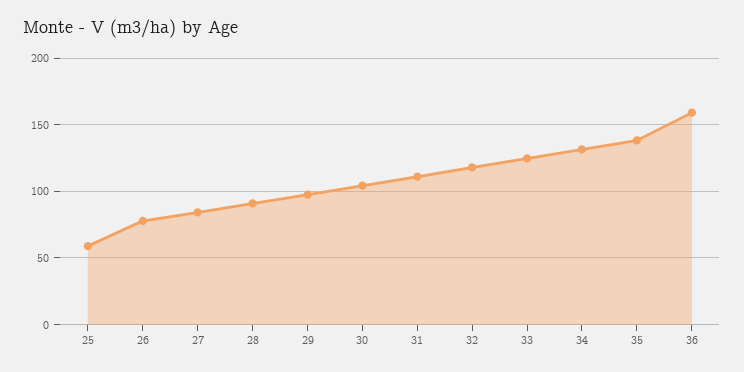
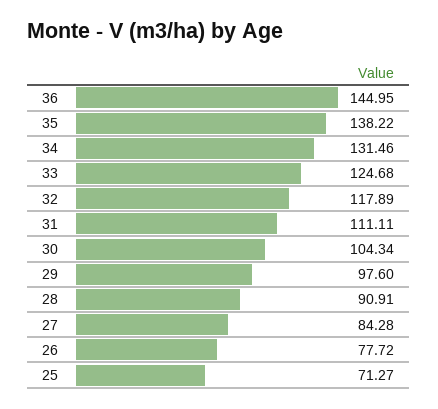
  {
-   "25": 60,
+   "25": 71.27,
    "26": 77.72,
    "27": 84.28,
    "28": 90.91,
    "29": 97.6,
    "30": 104.34,
    "31": 111.11,
    "32": 117.89,
    "33": 124.68,
    "34": 131.46,
    "35": 138.22,
-   "36": 160
+   "36": 144.95
  }

